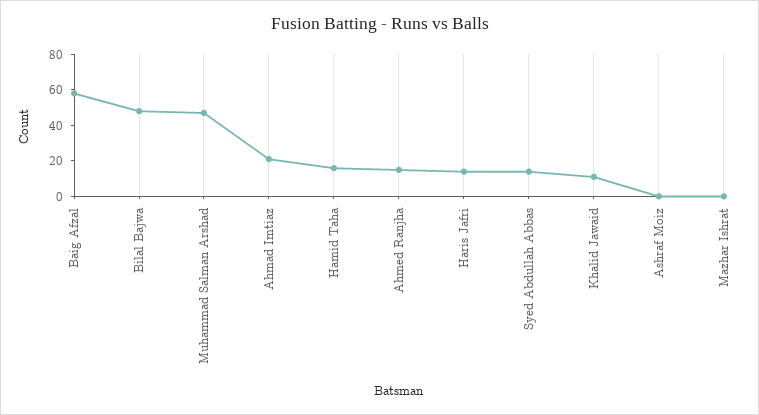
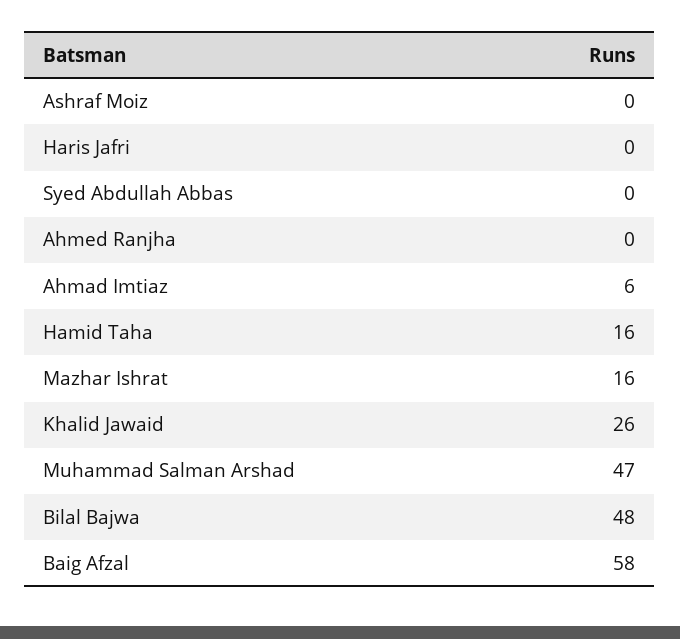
  {
    "Baig Afzal": 58,
    "Bilal Bajwa": 48,
    "Muhammad Salman Arshad": 47,
-   "Ahmad Imtiaz": 20,
+   "Ahmad Imtiaz": 6,
    "Hamid Taha": 16,
-   "Ahmed Ranjha": 15,
+   "Ahmed Ranjha": 0,
-   "Haris Jafri": 15,
+   "Haris Jafri": 0,
-   "Syed Abdullah Abbas": 15,
+   "Syed Abdullah Abbas": 0,
-   "Khalid Jawaid": 10,
+   "Khalid Jawaid": 26,
    "Ashraf Moiz": 0,
-   "Mazhar Ishrat": 0
+   "Mazhar Ishrat": 16
  }

